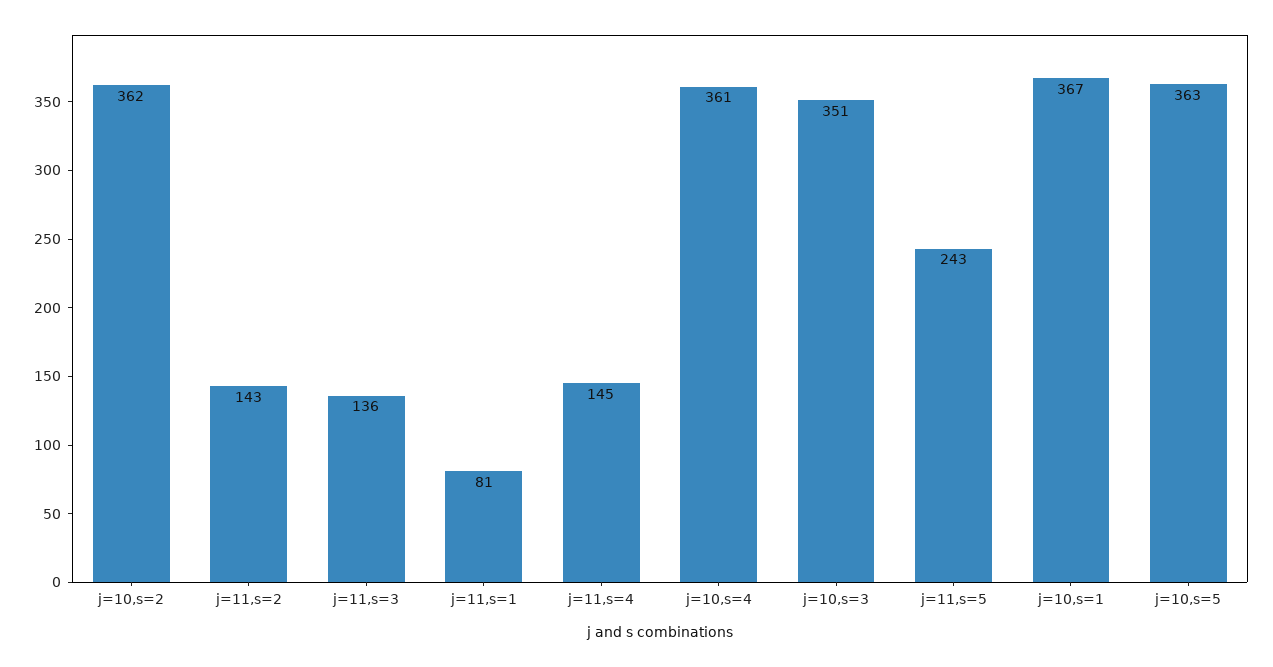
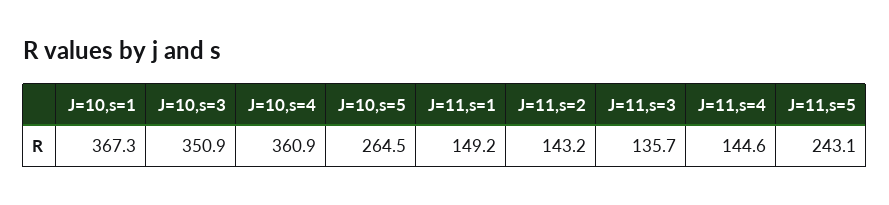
  {
-   "j=10,s=2": 362,
    "j=11,s=2": 143.2,
    "j=11,s=3": 135.7,
-   "j=11,s=1": 81,
+   "j=11,s=1": 149.2,
    "j=11,s=4": 144.6,
    "j=10,s=4": 360.9,
    "j=10,s=3": 350.9,
    "j=11,s=5": 243.1,
    "j=10,s=1": 367.3,
-   "j=10,s=5": 363
+   "j=10,s=5": 264.5
  }

